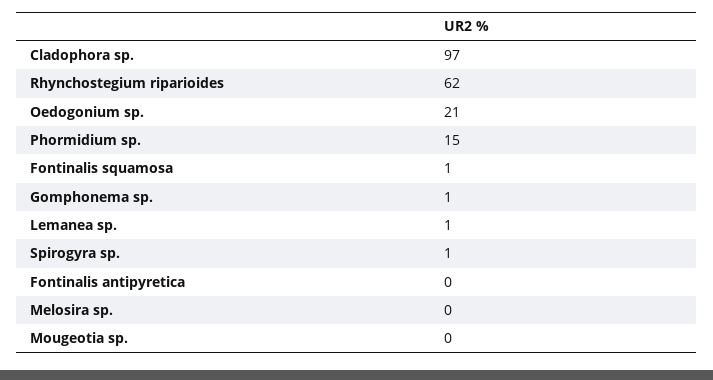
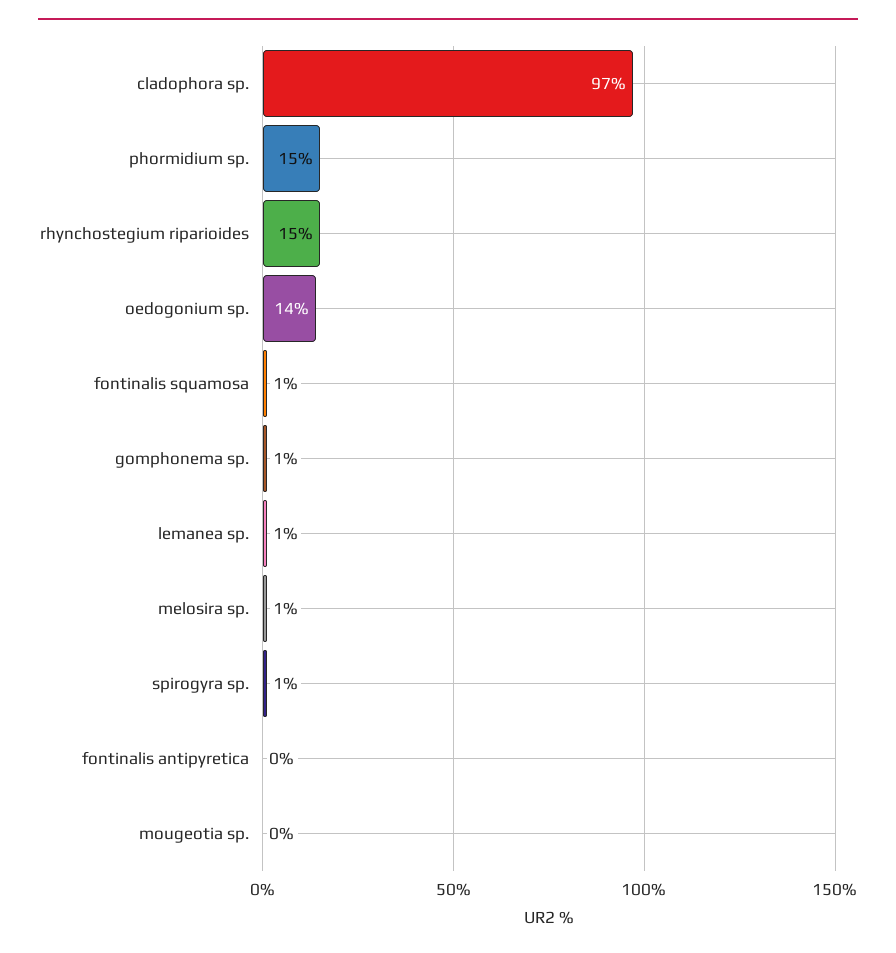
  {
    "Cladophora sp.": 97,
-   "Rhynchostegium riparioides": 62,
+   "Rhynchostegium riparioides": 15,
-   "Oedogonium sp.": 21,
+   "Oedogonium sp.": 14,
    "Phormidium sp.": 15,
    "Fontinalis squamosa": 1,
    "Gomphonema sp.": 1,
    "Lemanea sp.": 1,
    "Spirogyra sp.": 1,
    "Fontinalis antipyretica": 0,
-   "Melosira sp.": 0,
+   "Melosira sp.": 1,
    "Mougeotia sp.": 0
  }

